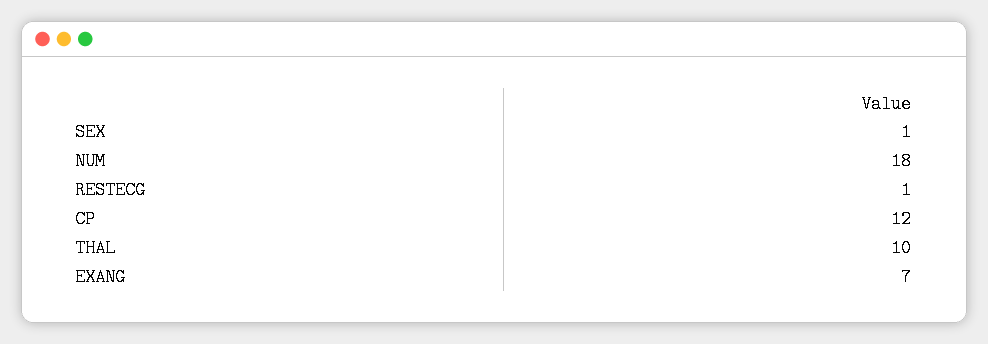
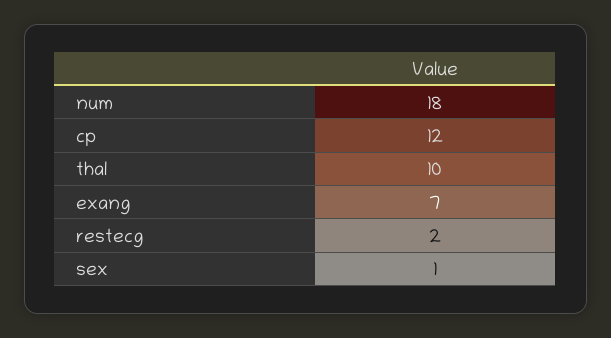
  {
    "SEX": 1,
    "NUM": 18,
-   "RESTECG": 1,
+   "RESTECG": 2,
    "CP": 12,
    "THAL": 10,
    "EXANG": 7
  }

